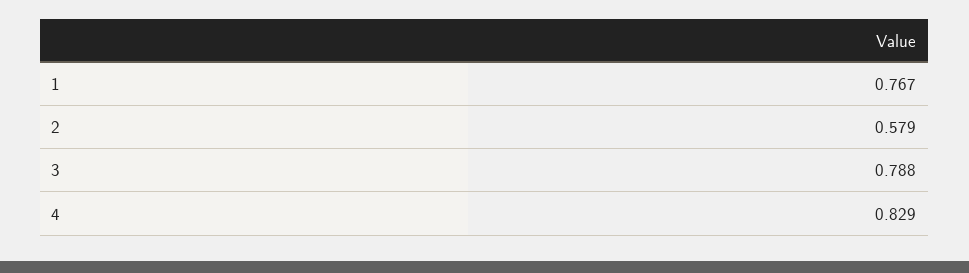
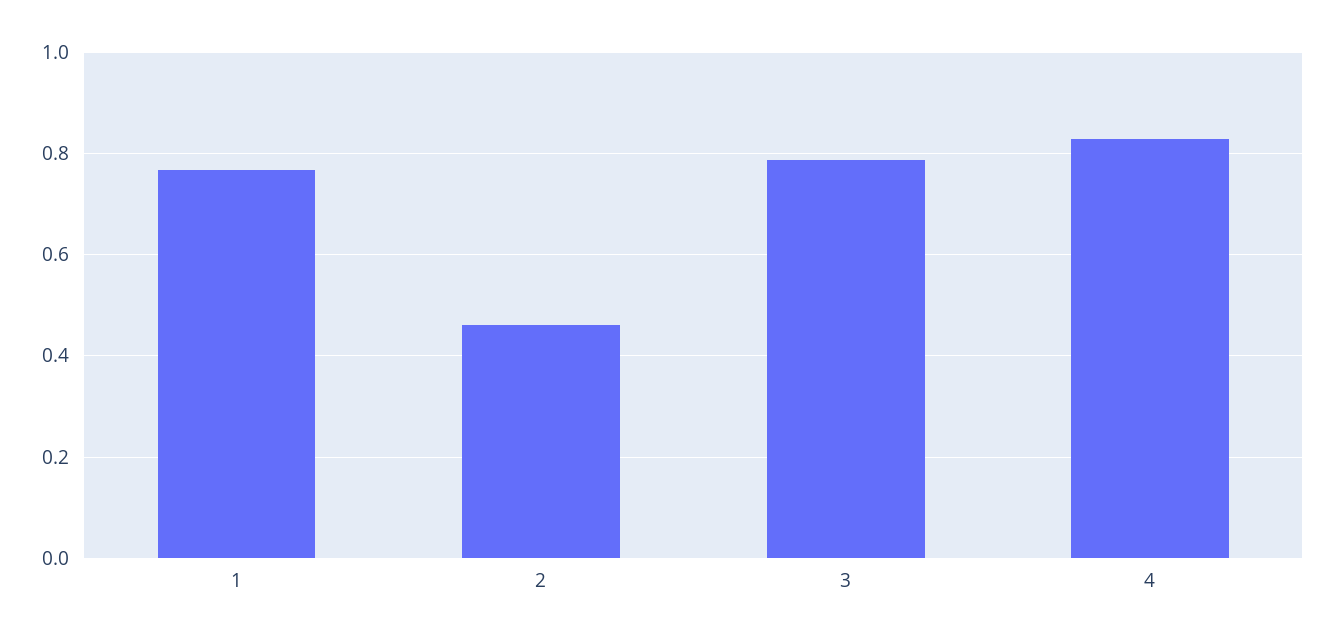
  {
    "1": 0.767,
-   "2": 0.579,
+   "2": 0.46,
    "3": 0.788,
    "4": 0.829
  }

